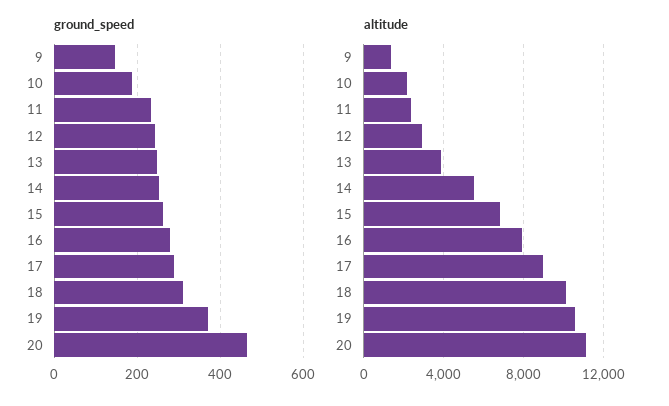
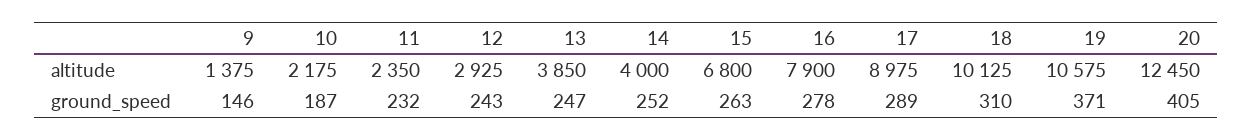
  {
    "ground_speed": {
      "9": 146,
      "10": 187,
      "11": 232,
      "12": 243,
      "13": 247,
      "14": 252,
      "15": 263,
      "16": 278,
      "17": 289,
      "18": 310,
      "19": 371,
-     "20": 460
+     "20": 405
    },
    "altitude": {
      "9": 1375,
      "10": 2175,
      "11": 2350,
      "12": 2925,
      "13": 3850,
-     "14": 5500,
+     "14": 4000,
      "15": 6800,
      "16": 7900,
      "17": 8975,
      "18": 10125,
      "19": 10575,
-     "20": 11000
+     "20": 12450
    }
  }

